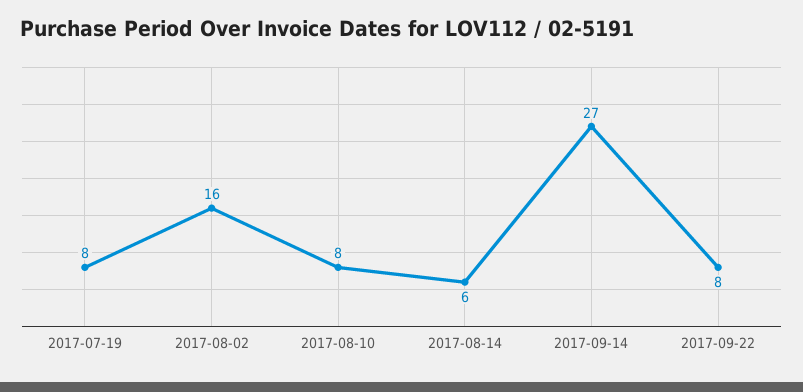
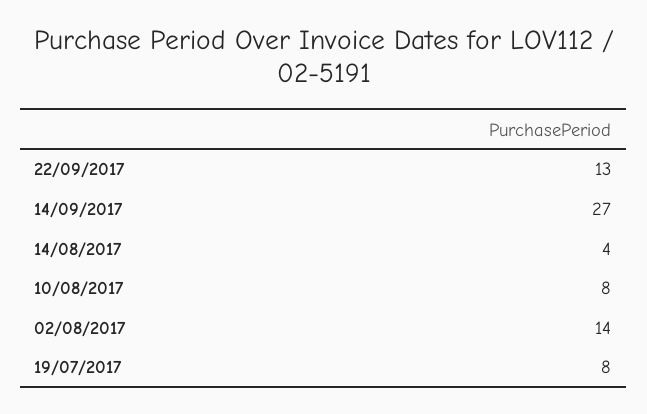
  {
    "2017-07-19": 8,
-   "2017-08-02": 16,
+   "2017-08-02": 14,
    "2017-08-10": 8,
-   "2017-08-14": 6,
+   "2017-08-14": 4,
    "2017-09-14": 27,
-   "2017-09-22": 8
+   "2017-09-22": 13
  }

